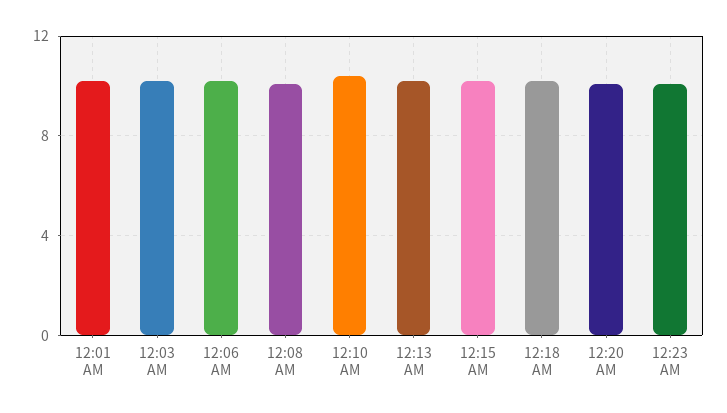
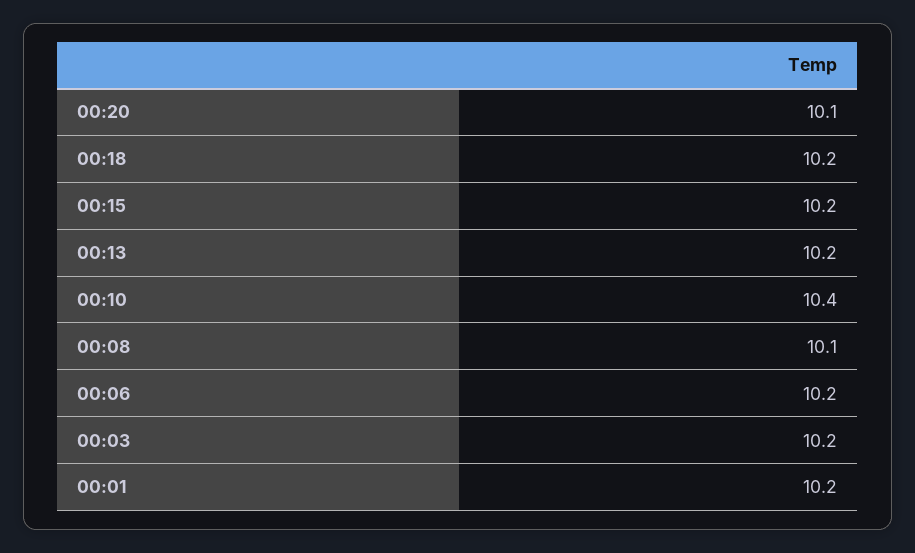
  {
    "12:01 AM": 10.2,
    "12:03 AM": 10.2,
    "12:06 AM": 10.2,
    "12:08 AM": 10.1,
    "12:10 AM": 10.4,
    "12:13 AM": 10.2,
    "12:15 AM": 10.2,
    "12:18 AM": 10.2,
-   "12:20 AM": 10.1,
+   "12:20 AM": 10.1
-   "12:23 AM": 10
  }

